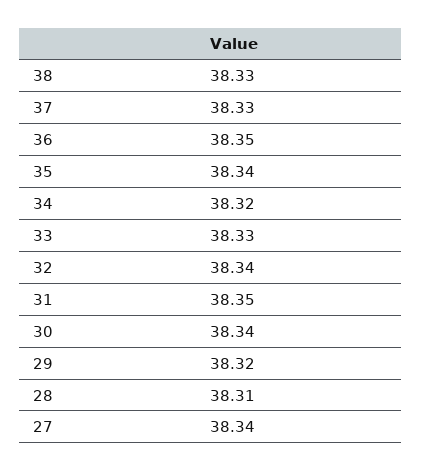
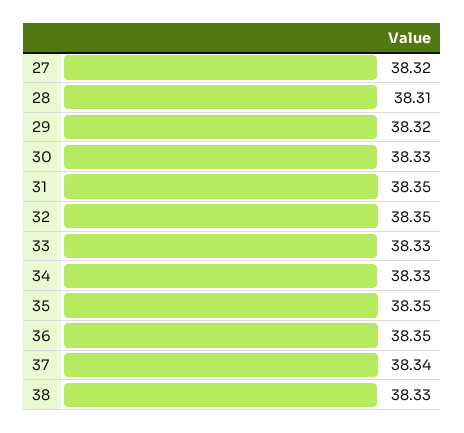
  {
    "38": 38.33,
-   "37": 38.33,
+   "37": 38.34,
    "36": 38.35,
-   "35": 38.34,
+   "35": 38.35,
-   "34": 38.32,
+   "34": 38.33,
    "33": 38.33,
-   "32": 38.34,
+   "32": 38.35,
    "31": 38.35,
-   "30": 38.34,
+   "30": 38.33,
    "29": 38.32,
    "28": 38.31,
-   "27": 38.34
+   "27": 38.32
  }

